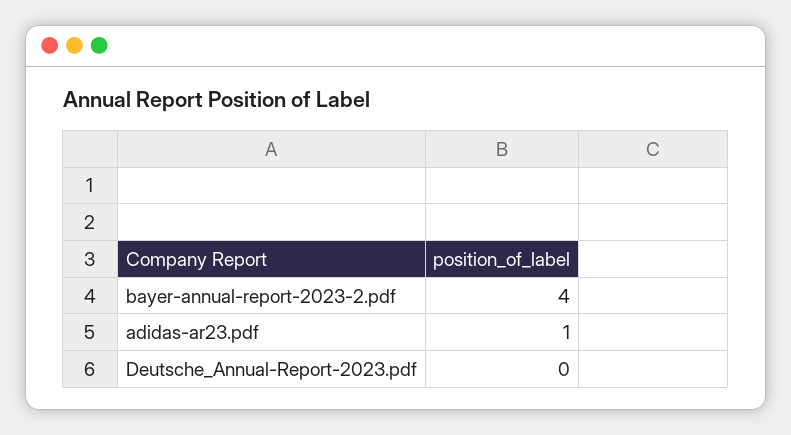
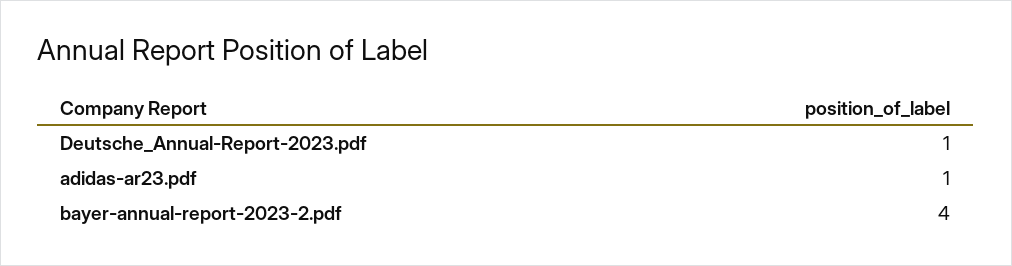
  {
    "bayer-annual-report-2023-2.pdf": 4,
    "adidas-ar23.pdf": 1,
-   "Deutsche_Annual-Report-2023.pdf": 0
+   "Deutsche_Annual-Report-2023.pdf": 1
  }

